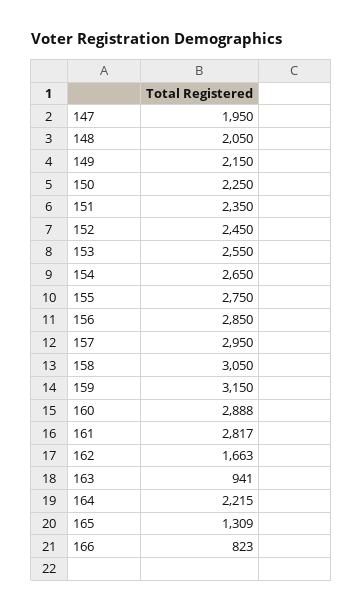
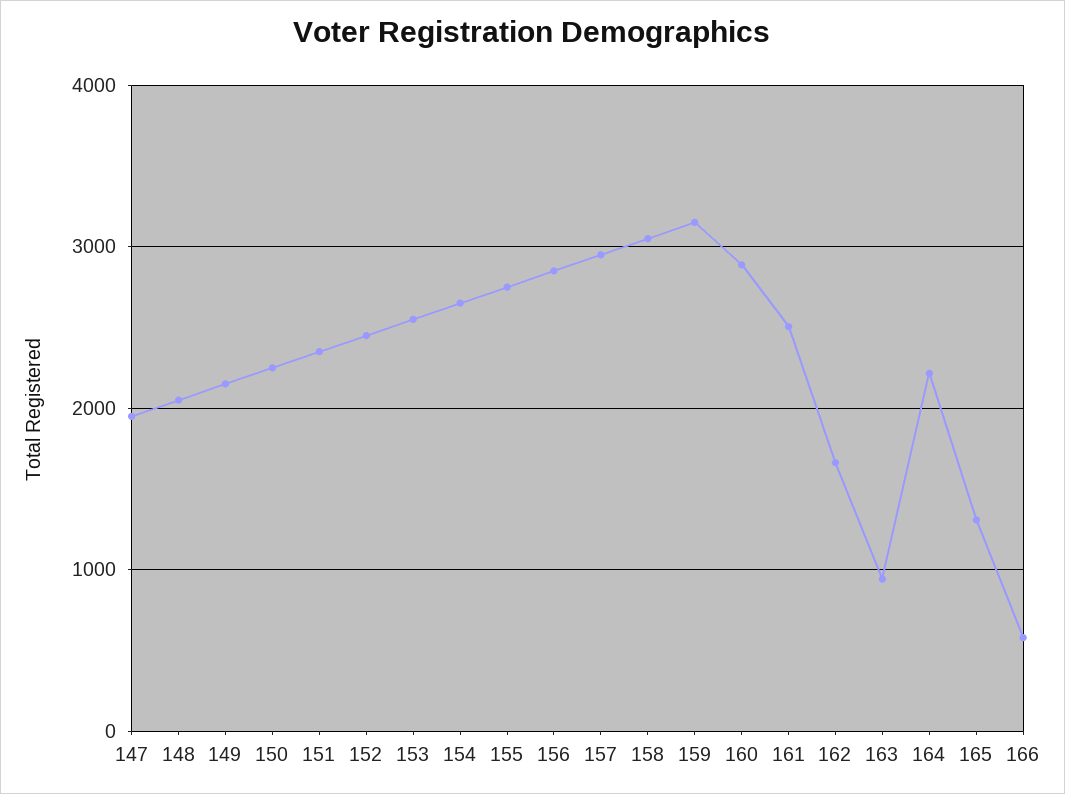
  {
    "147": 1950,
    "148": 2050,
    "149": 2150,
    "150": 2250,
    "151": 2350,
    "152": 2450,
    "153": 2550,
    "154": 2650,
    "155": 2750,
    "156": 2850,
    "157": 2950,
    "158": 3050,
    "159": 3150,
    "160": 2888,
-   "161": 2817,
+   "161": 2500,
    "162": 1663,
    "163": 941,
    "164": 2215,
    "165": 1309,
-   "166": 823
+   "166": 600
  }

